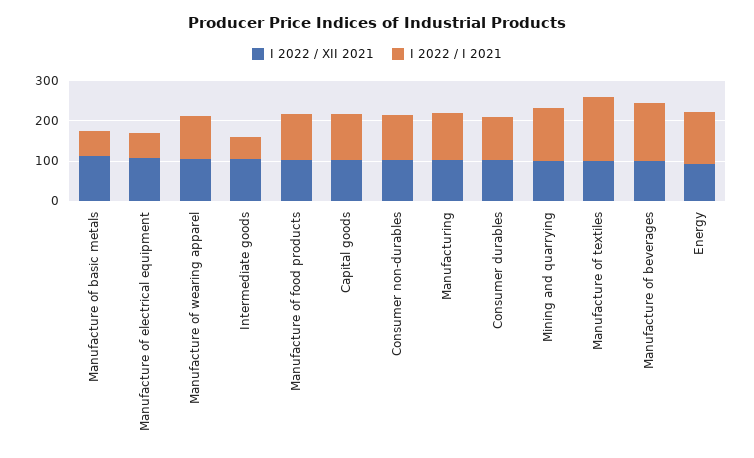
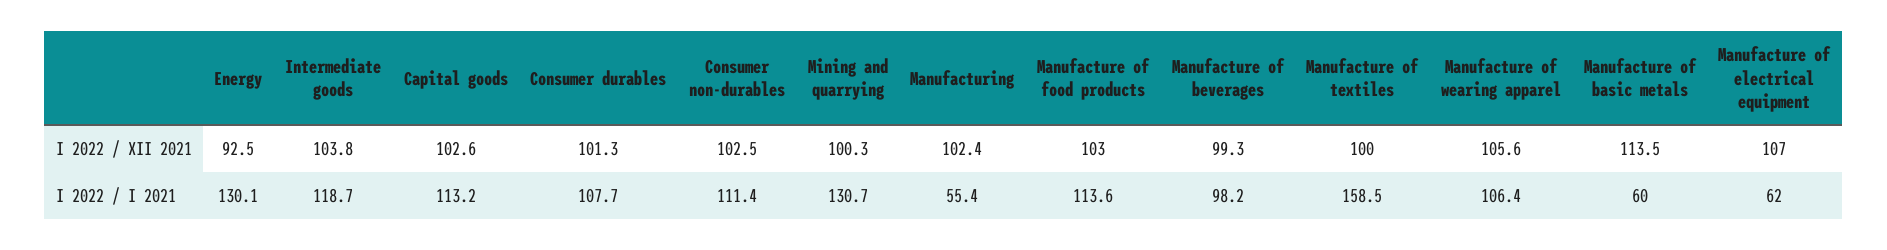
  {
    "I 2022 / XII 2021": {
      "Manufacture of basic metals": 113.5,
      "Manufacture of electrical equipment": 107,
      "Manufacture of wearing apparel": 105.6,
      "Intermediate goods": 103.8,
      "Manufacture of food products": 103,
      "Capital goods": 102.6,
      "Consumer non-durables": 102.5,
      "Manufacturing": 102.4,
      "Consumer durables": 101.3,
      "Mining and quarrying": 100.3,
      "Manufacture of textiles": 100,
      "Manufacture of beverages": 99.3,
      "Energy": 92.5
    },
    "I 2022 / I 2021": {
      "Manufacture of basic metals": 60,
      "Manufacture of electrical equipment": 62,
      "Manufacture of wearing apparel": 106.4,
-     "Intermediate goods": 60,
+     "Intermediate goods": 118.7,
      "Manufacture of food products": 113.6,
      "Capital goods": 113.2,
      "Consumer non-durables": 111.4,
-     "Manufacturing": 120,
+     "Manufacturing": 55.4,
      "Consumer durables": 107.7,
      "Mining and quarrying": 130.7,
      "Manufacture of textiles": 158.5,
-     "Manufacture of beverages": 140,
+     "Manufacture of beverages": 98.2,
      "Energy": 130.1
    }
  }

